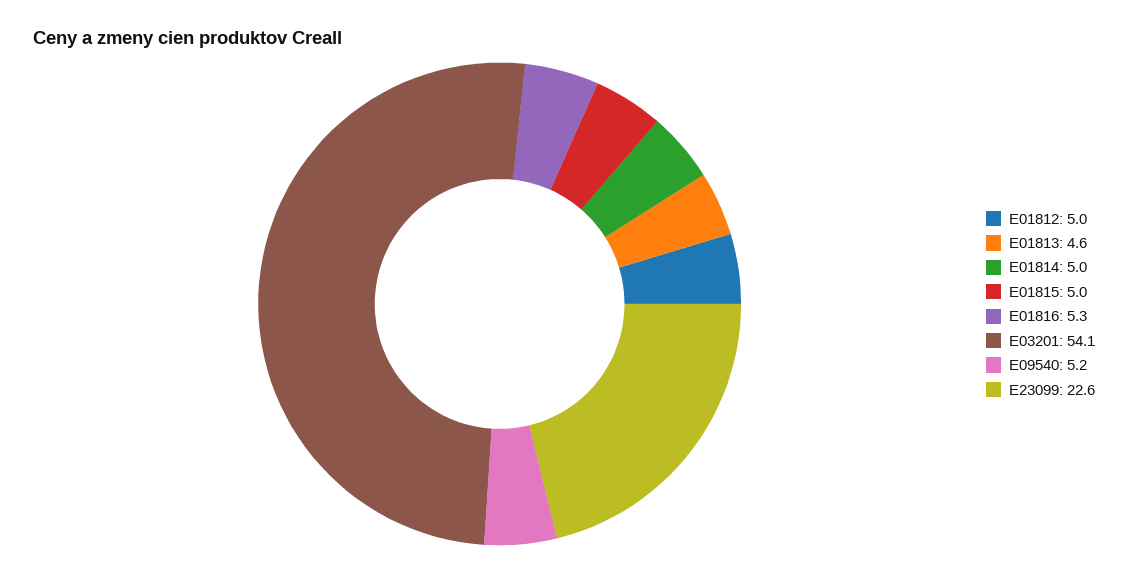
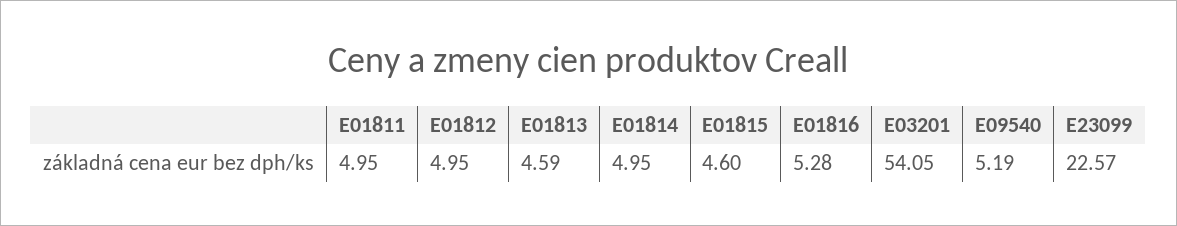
  {
    "E01812": 4.95,
    "E01813": 4.59,
    "E01814": 4.95,
-   "E01815": 5,
+   "E01815": 4.6,
    "E01816": 5.28,
    "E03201": 54.05,
    "E09540": 5.19,
-   "E23099": 22.57
+   "E23099": 22.57,
+   "E01811": 4.95
  }

